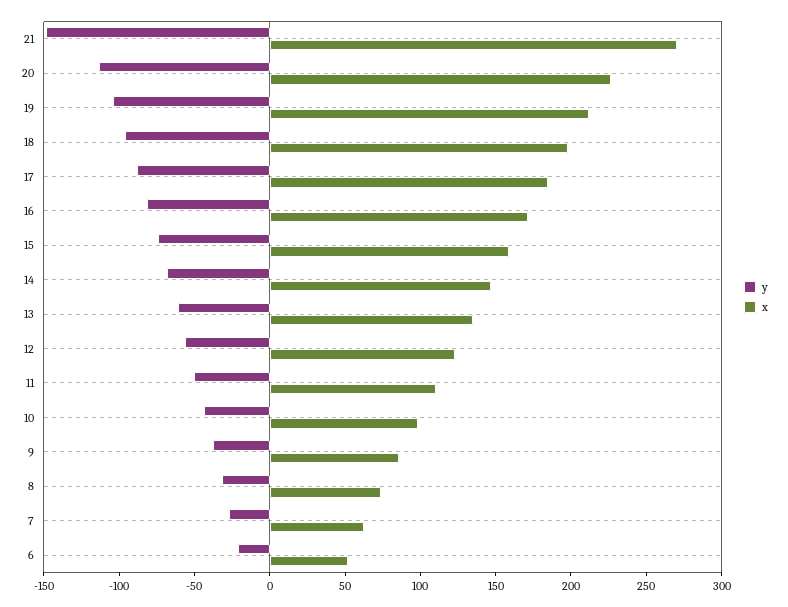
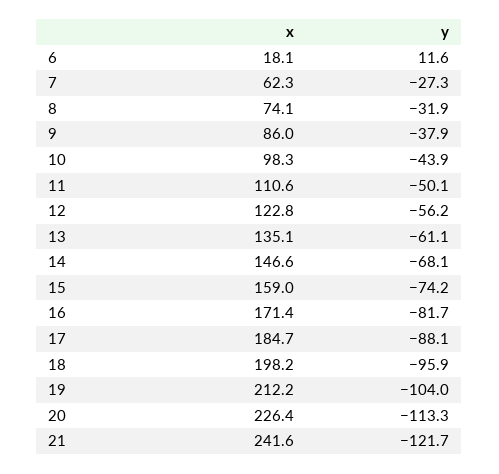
  {
    "y": {
-     "21": -150,
+     "21": -121.7,
      "20": -113.3,
      "19": -104,
      "18": -95.9,
      "17": -88.1,
      "16": -81.7,
      "15": -74.2,
      "14": -68.1,
      "13": -61.1,
      "12": -56.2,
      "11": -50.1,
      "10": -43.9,
      "9": -37.9,
      "8": -31.9,
      "7": -27.3,
-     "6": -20
+     "6": 11.6
    },
    "x": {
-     "21": 270,
+     "21": 241.6,
      "20": 226.4,
      "19": 212.2,
      "18": 198.2,
      "17": 184.7,
      "16": 171.4,
      "15": 159,
      "14": 146.6,
      "13": 135.1,
      "12": 122.8,
      "11": 110.6,
      "10": 98.3,
      "9": 86,
      "8": 74.1,
      "7": 62.3,
-     "6": 50
+     "6": 18.1
    }
  }

